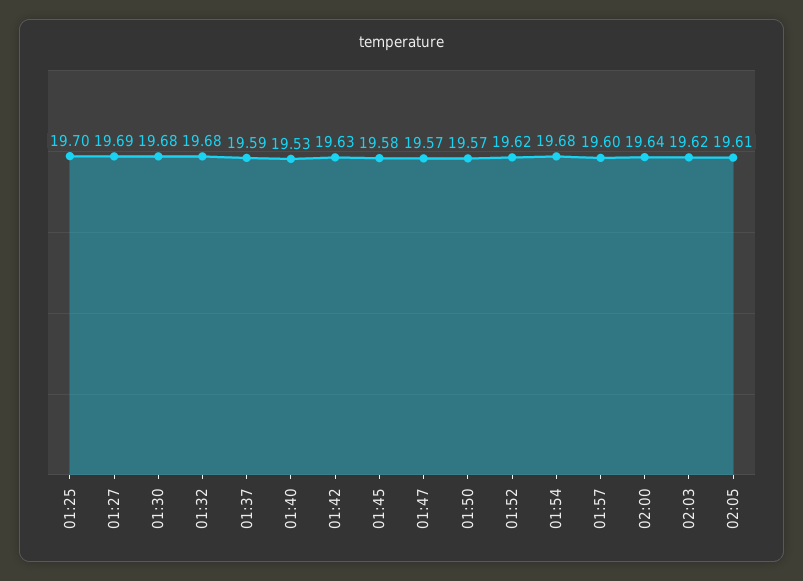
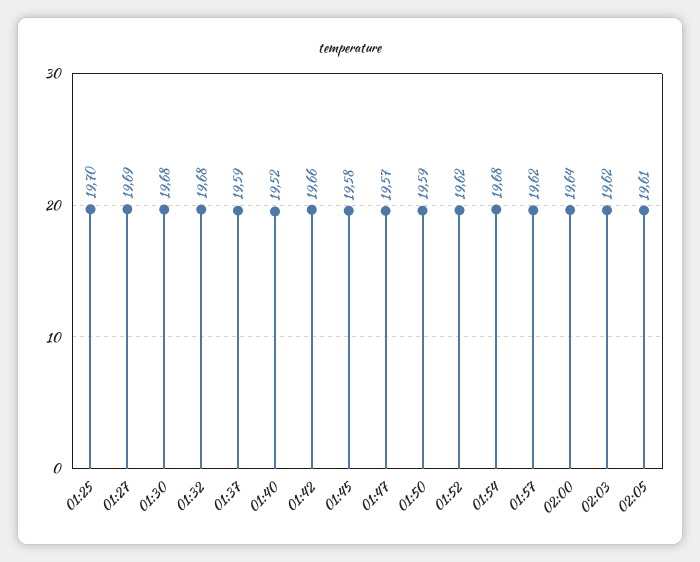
  {
    "01:25": 19.7,
    "01:27": 19.69,
    "01:30": 19.68,
    "01:32": 19.68,
    "01:37": 19.59,
-   "01:40": 19.53,
+   "01:40": 19.52,
-   "01:42": 19.63,
+   "01:42": 19.66,
    "01:45": 19.58,
    "01:47": 19.57,
-   "01:50": 19.57,
+   "01:50": 19.59,
    "01:52": 19.62,
    "01:54": 19.68,
-   "01:57": 19.6,
+   "01:57": 19.62,
    "02:00": 19.64,
    "02:03": 19.62,
    "02:05": 19.61
  }

